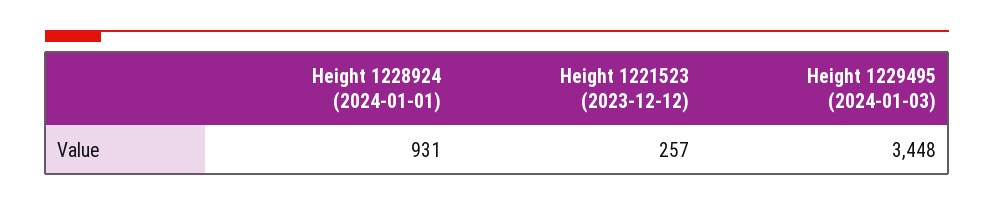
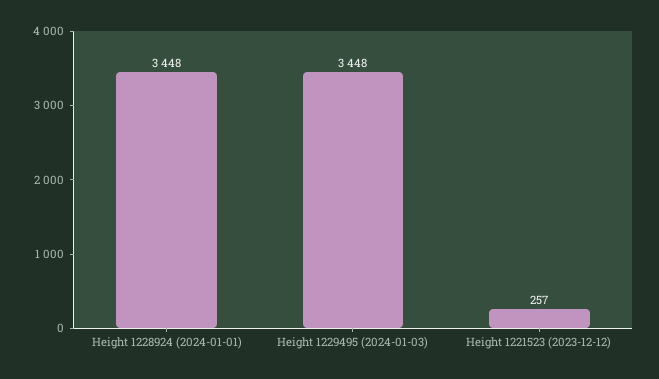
  {
-   "Height 1228924 (2024-01-01)": 931,
+   "Height 1228924 (2024-01-01)": 3448,
    "Height 1221523 (2023-12-12)": 257,
    "Height 1229495 (2024-01-03)": 3448
  }

